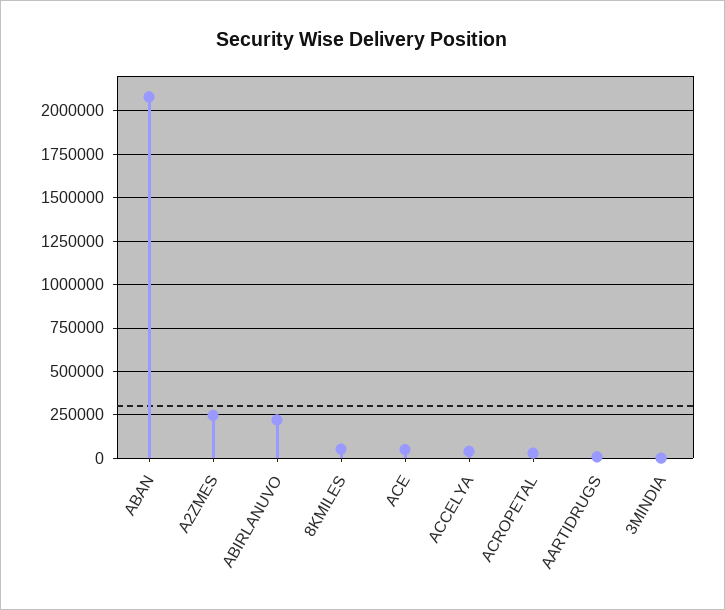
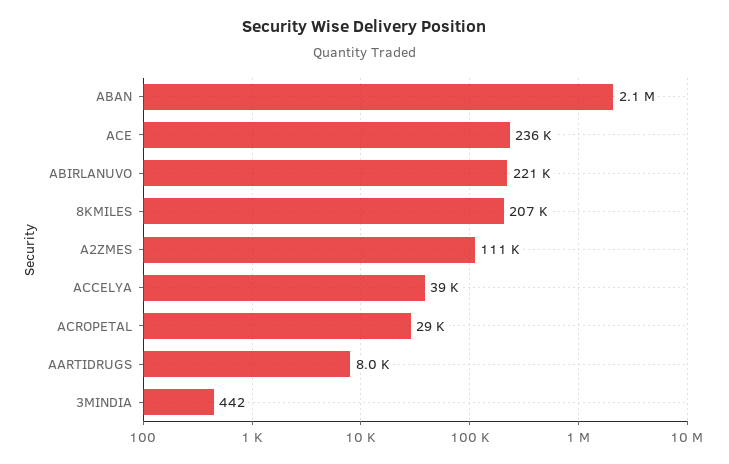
  {
    "ABAN": 2100000,
-   "A2ZMES": 250000,
+   "A2ZMES": 111000,
    "ABIRLANUVO": 221000,
-   "8KMILES": 50000,
+   "8KMILES": 207000,
-   "ACE": 50000,
+   "ACE": 236000,
    "ACCELYA": 39000,
    "ACROPETAL": 29000,
    "AARTIDRUGS": 8000,
    "3MINDIA": 442
  }

